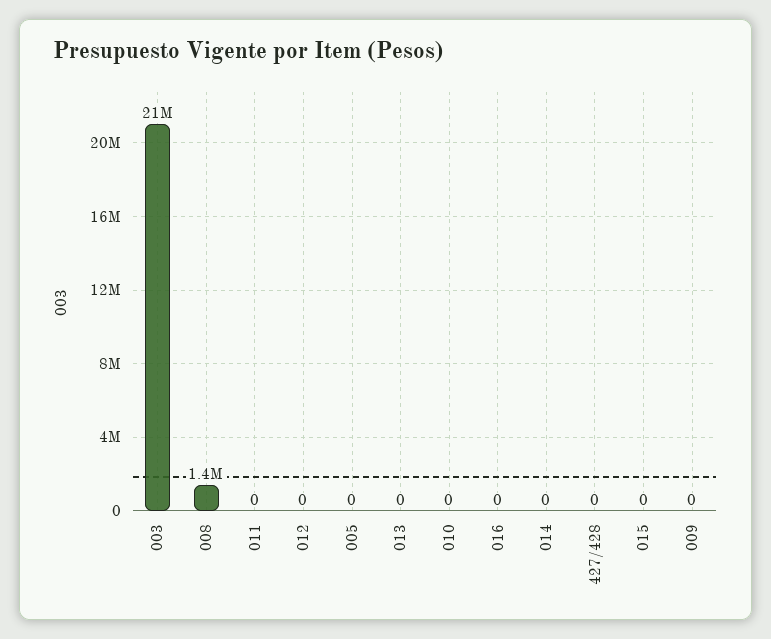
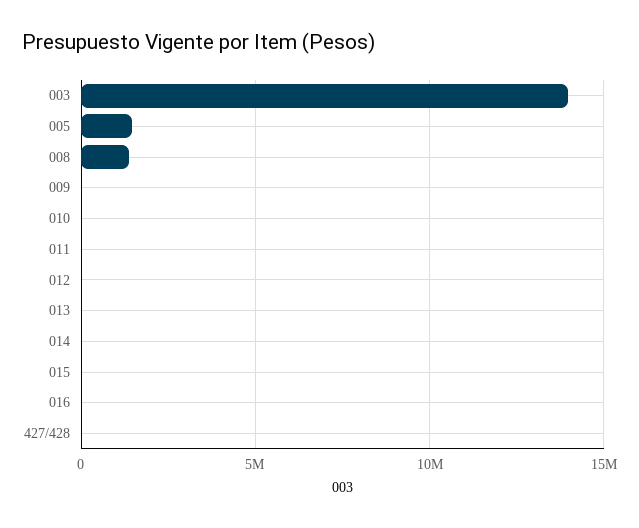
  {
-   "003": 21000000,
+   "003": 14000000,
    "008": 1400000,
    "011": 0,
    "012": 0,
-   "005": 0,
+   "005": 1500000,
    "013": 0,
    "010": 0,
    "016": 0,
    "014": 0,
    "427/428": 0,
    "015": 0,
    "009": 0
  }

